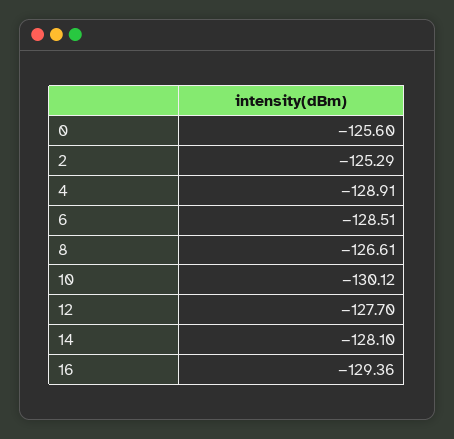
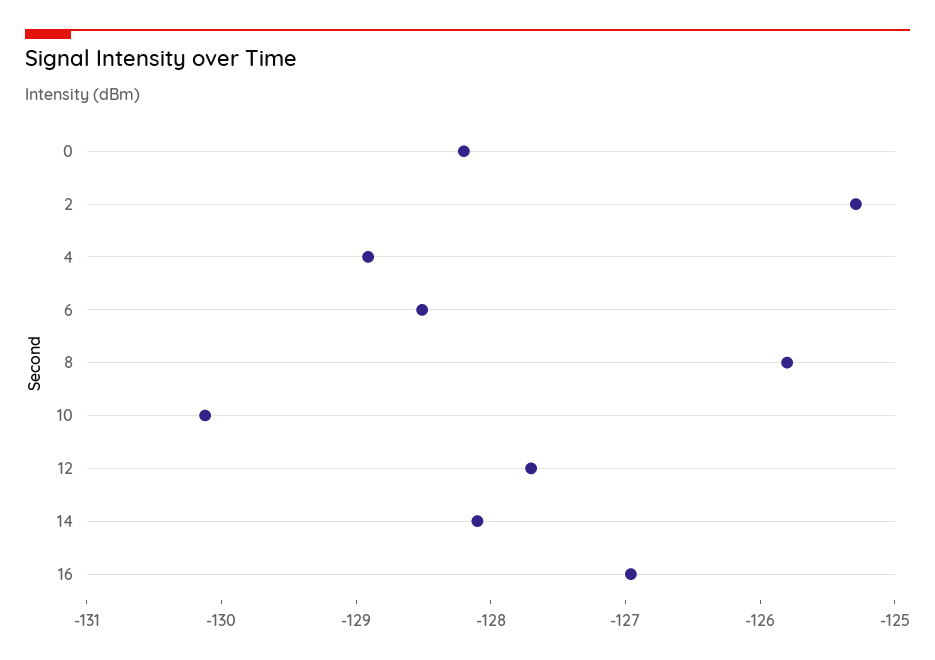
  {
-   "0": -125.6,
+   "0": -128.2,
    "2": -125.29,
    "4": -128.91,
    "6": -128.51,
-   "8": -126.61,
+   "8": -125.8,
    "10": -130.12,
    "12": -127.7,
    "14": -128.1,
-   "16": -129.36
+   "16": -127
  }

